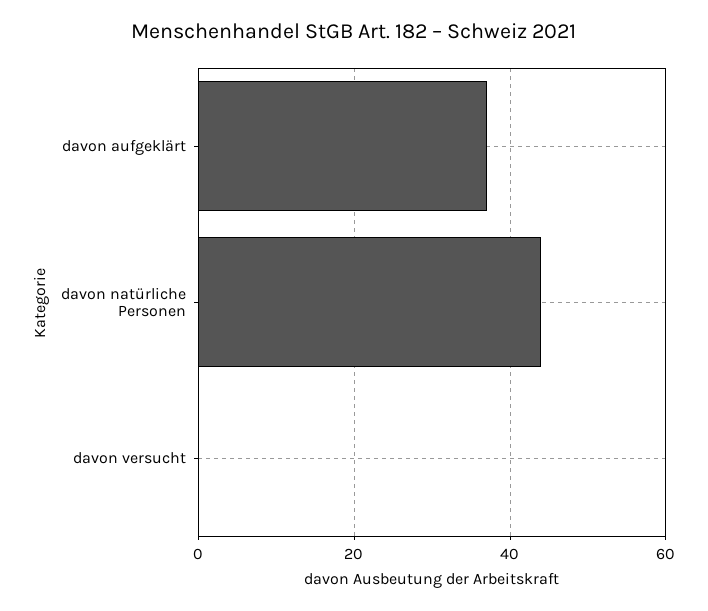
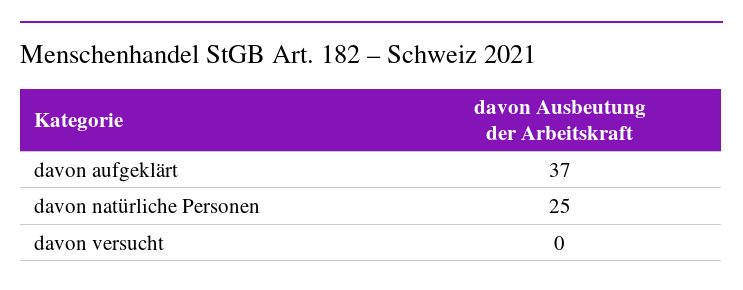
  {
    "davon aufgeklärt": 37,
-   "davon natürliche Personen": 45,
+   "davon natürliche Personen": 25,
    "davon versucht": 0
  }

